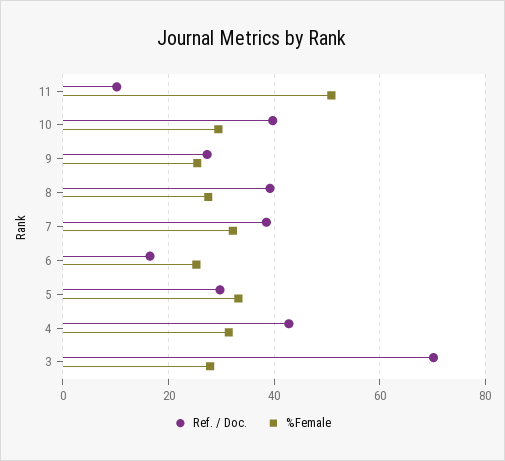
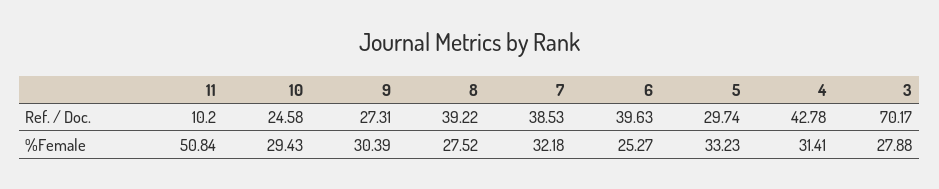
  {
    "Ref. / Doc.": {
      "11": 10.2,
-     "10": 40,
+     "10": 24.58,
      "9": 27.31,
      "8": 39.22,
      "7": 38.53,
-     "6": 16,
+     "6": 39.63,
      "5": 29.74,
      "4": 42.78,
      "3": 70.17
    },
    "%Female": {
      "11": 50.84,
      "10": 29.43,
-     "9": 26,
+     "9": 30.39,
      "8": 27.52,
      "7": 32.18,
      "6": 25.27,
      "5": 33.23,
      "4": 31.41,
      "3": 27.88
    }
  }

